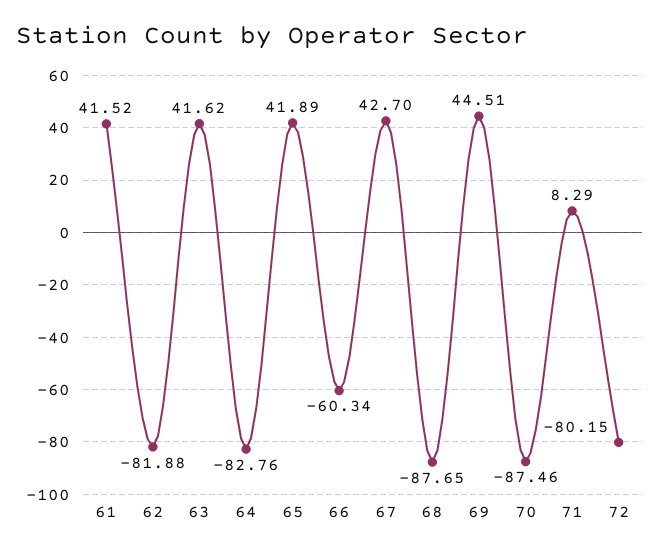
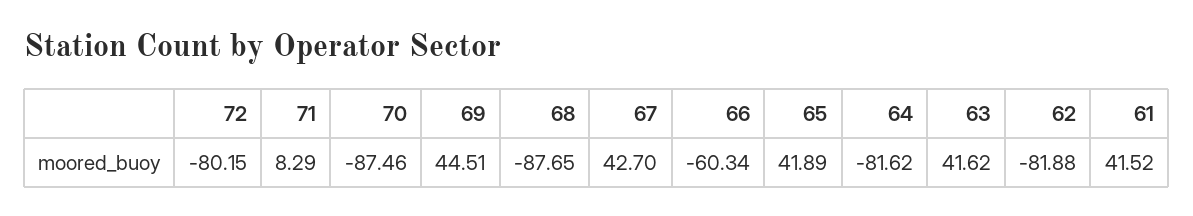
  {
    "61": 41.52,
    "62": -81.88,
    "63": 41.62,
-   "64": -82.76,
+   "64": -81.62,
    "65": 41.89,
    "66": -60.34,
    "67": 42.7,
    "68": -87.65,
    "69": 44.51,
    "70": -87.46,
    "71": 8.29,
    "72": -80.15
  }

